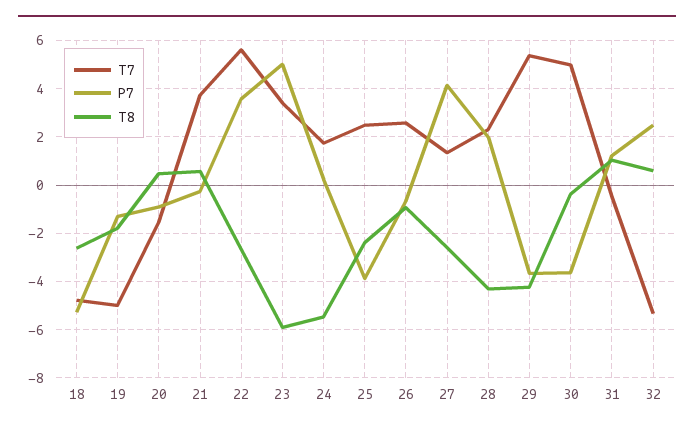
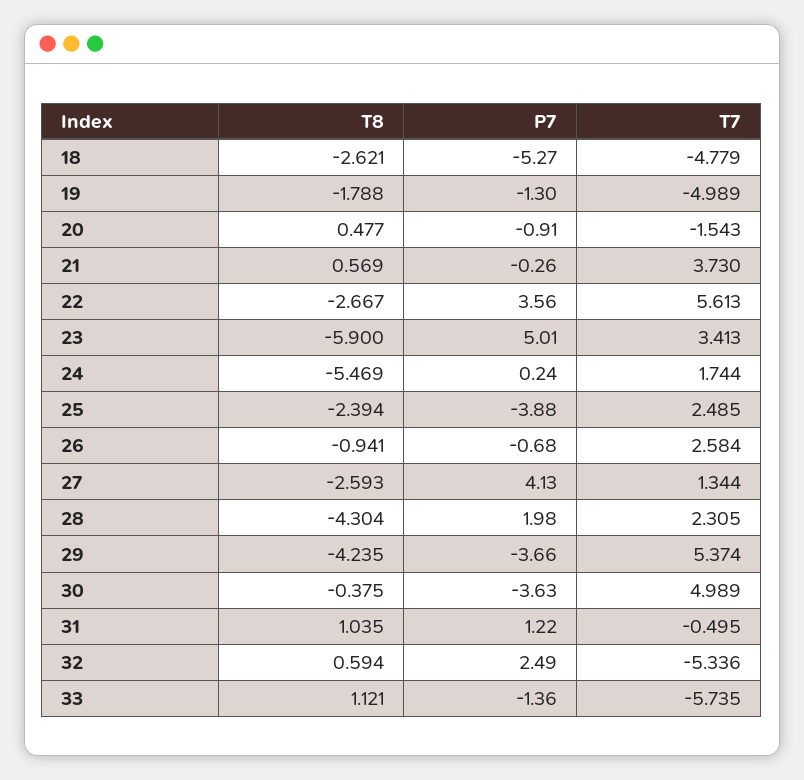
  {
    "T7": {
      "18": -4.779,
      "19": -4.989,
      "20": -1.543,
      "21": 3.73,
      "22": 5.613,
      "23": 3.413,
      "24": 1.744,
      "25": 2.485,
      "26": 2.584,
      "27": 1.344,
      "28": 2.305,
      "29": 5.374,
      "30": 4.989,
      "31": -0.495,
-     "32": -5.336
+     "32": -5.336,
+     "33": -5.735
    },
    "P7": {
      "18": -5.27,
      "19": -1.3,
      "20": -0.91,
      "21": -0.26,
      "22": 3.56,
      "23": 5.01,
      "24": 0.24,
      "25": -3.88,
      "26": -0.68,
      "27": 4.13,
      "28": 1.98,
      "29": -3.66,
      "30": -3.63,
      "31": 1.22,
-     "32": 2.49
+     "32": 2.49,
+     "33": -1.36
    },
    "T8": {
      "18": -2.621,
      "19": -1.788,
      "20": 0.477,
      "21": 0.569,
      "22": -2.667,
      "23": -5.9,
      "24": -5.469,
      "25": -2.394,
      "26": -0.941,
      "27": -2.593,
      "28": -4.304,
      "29": -4.235,
      "30": -0.375,
      "31": 1.035,
-     "32": 0.594
+     "32": 0.594,
+     "33": 1.121
    }
  }

